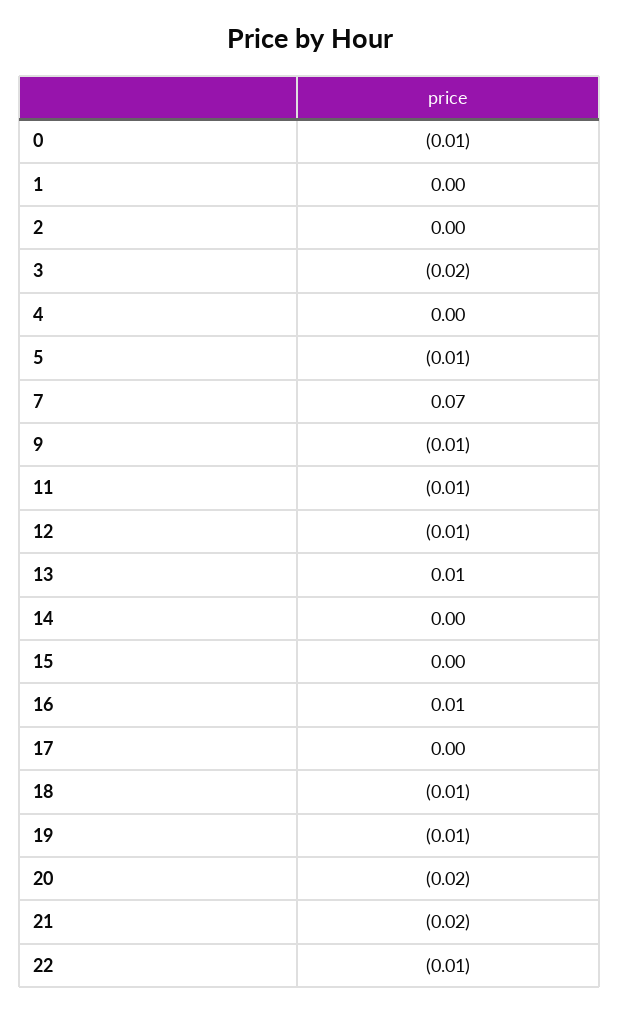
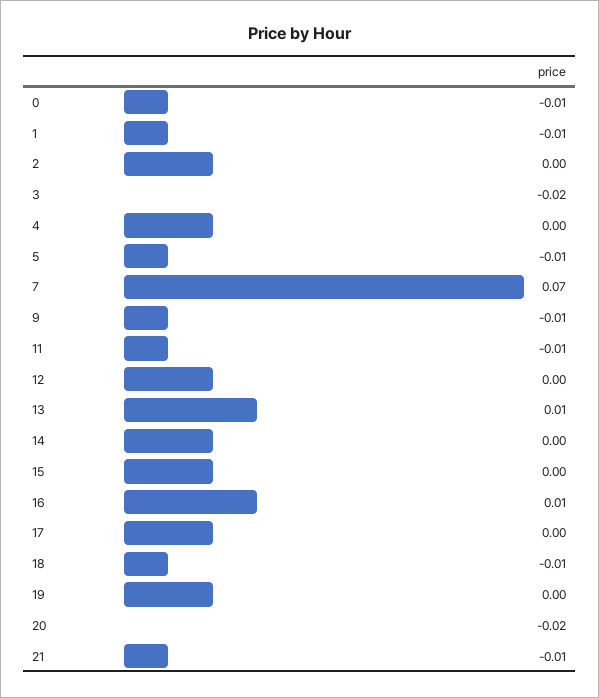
  {
    "0": -0.01,
-   "1": 0,
+   "1": -0.01,
    "2": 0,
    "3": -0.02,
    "4": 0,
    "5": -0.01,
    "7": 0.07,
    "9": -0.01,
    "11": -0.01,
-   "12": -0.01,
+   "12": 0,
    "13": 0.01,
    "14": 0,
    "15": 0,
    "16": 0.01,
    "17": 0,
    "18": -0.01,
-   "19": -0.01,
+   "19": 0,
    "20": -0.02,
-   "21": -0.02,
+   "21": -0.01
-   "22": -0.01
  }

